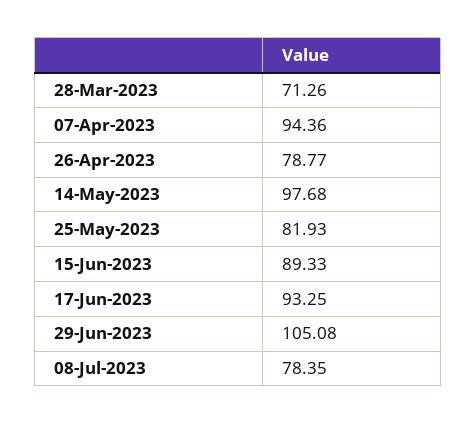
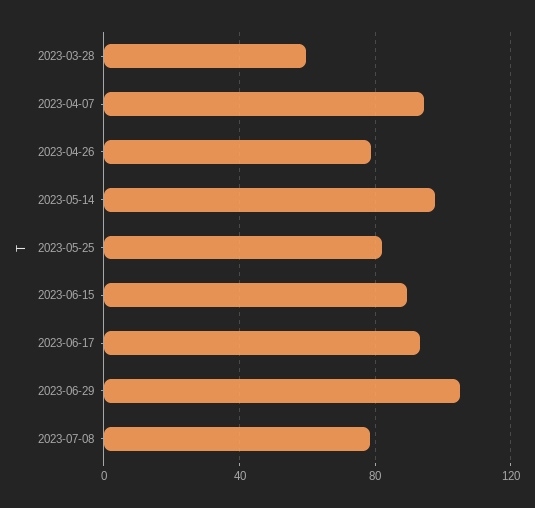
  {
-   "28-Mar-2023": 71.26,
+   "28-Mar-2023": 60,
    "07-Apr-2023": 94.36,
    "26-Apr-2023": 78.77,
    "14-May-2023": 97.68,
    "25-May-2023": 81.93,
    "15-Jun-2023": 89.33,
    "17-Jun-2023": 93.25,
    "29-Jun-2023": 105.08,
    "08-Jul-2023": 78.35
  }

